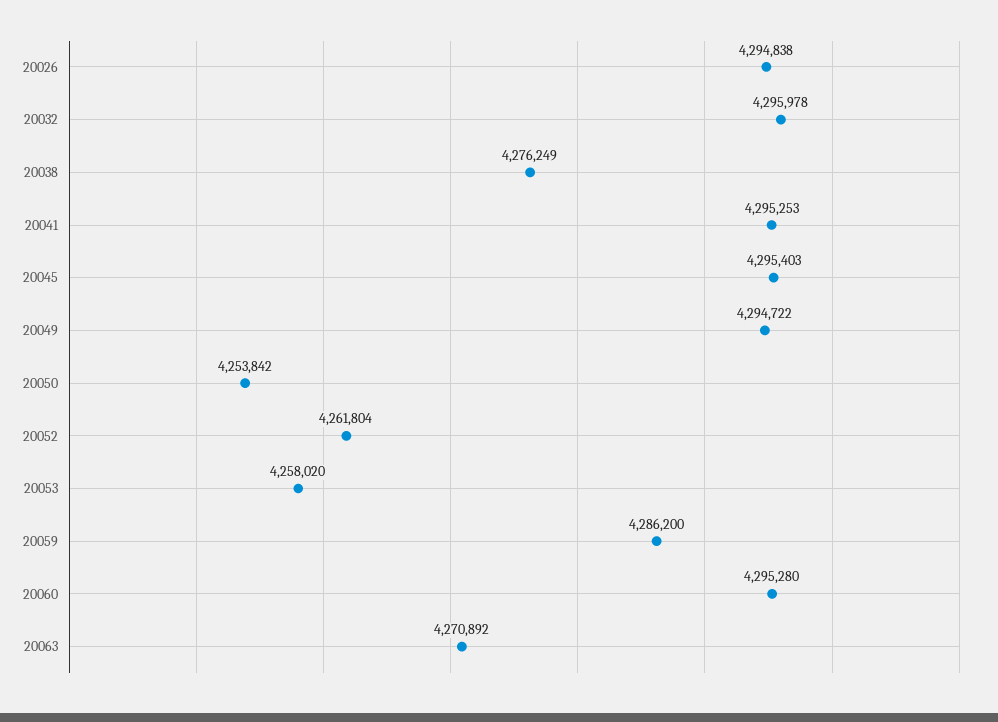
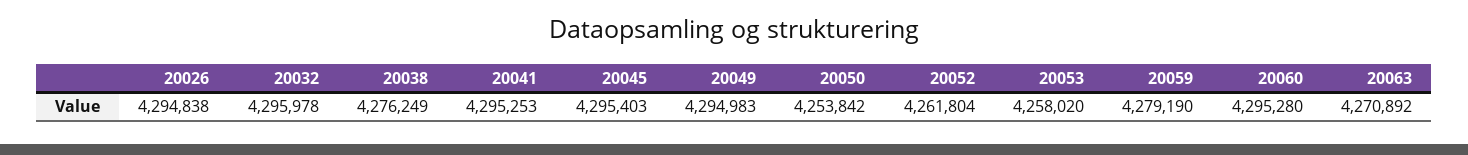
  {
    "20026": 4294838,
    "20032": 4295978,
    "20038": 4276249,
    "20041": 4295253,
    "20045": 4295403,
-   "20049": 4294722,
+   "20049": 4294983,
    "20050": 4253842,
    "20052": 4261804,
    "20053": 4258020,
-   "20059": 4286200,
+   "20059": 4279190,
    "20060": 4295280,
    "20063": 4270892
  }

